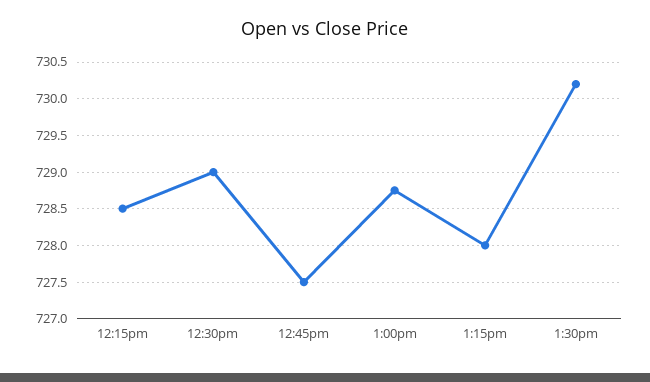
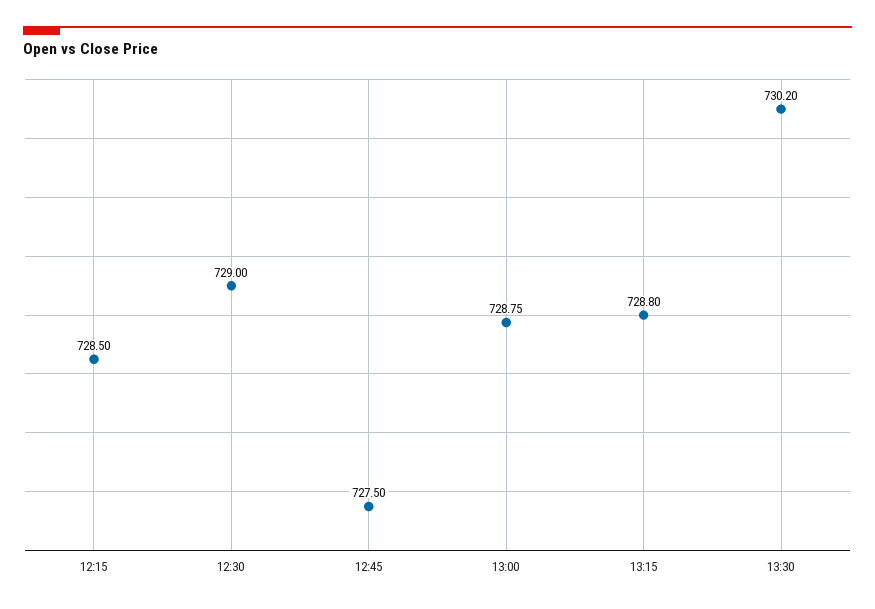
  {
    "12:15pm": 728.5,
    "12:30pm": 729,
    "12:45pm": 727.5,
    "1:00pm": 728.75,
-   "1:15pm": 728,
+   "1:15pm": 728.8,
    "1:30pm": 730.2
  }

